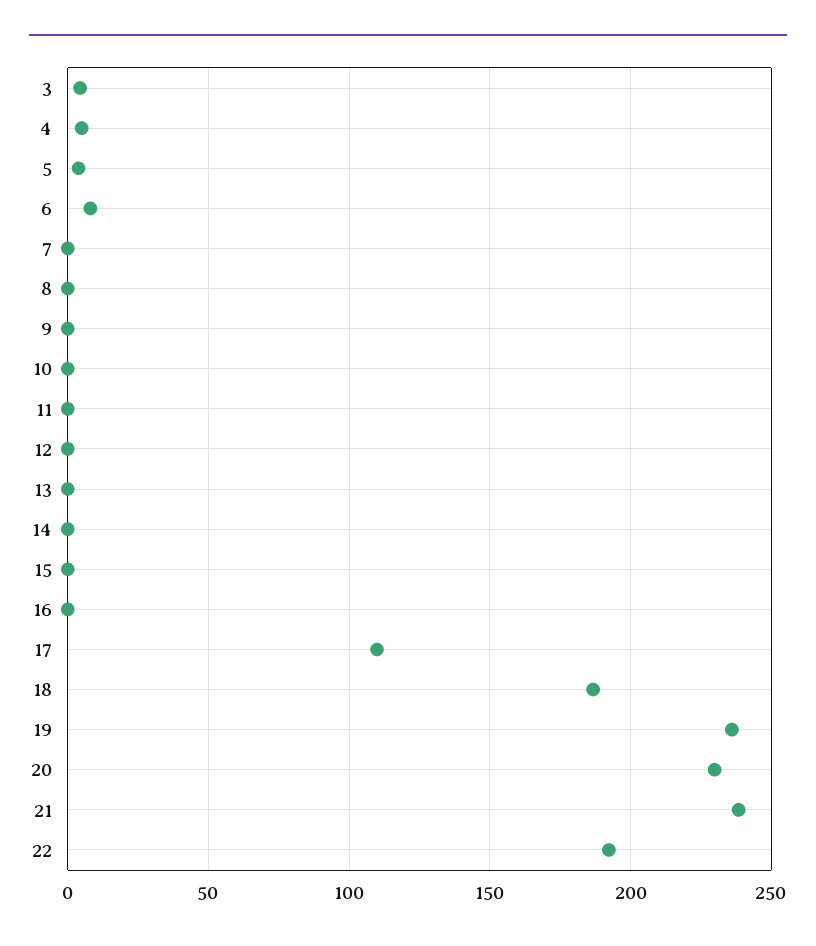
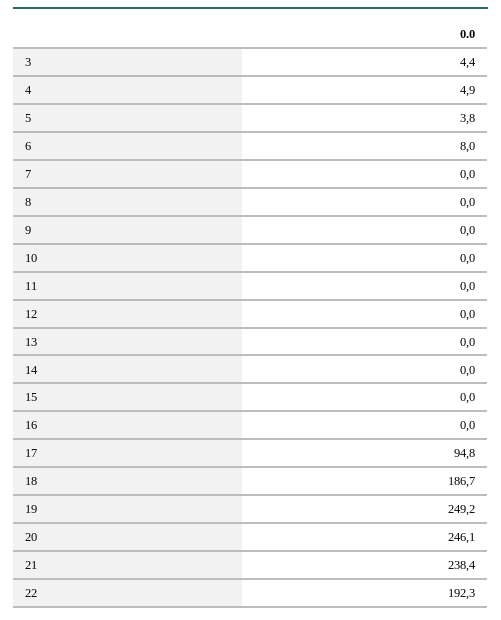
  {
    "3": 4.4,
    "4": 4.9,
    "5": 3.8,
    "6": 8,
    "7": 0,
    "8": 0,
    "9": 0,
    "10": 0,
    "11": 0,
    "12": 0,
    "13": 0,
    "14": 0,
    "15": 0,
    "16": 0,
-   "17": 110,
+   "17": 94.8,
    "18": 186.7,
-   "19": 235,
+   "19": 249.2,
-   "20": 230,
+   "20": 246.1,
    "21": 238.4,
    "22": 192.3
  }

